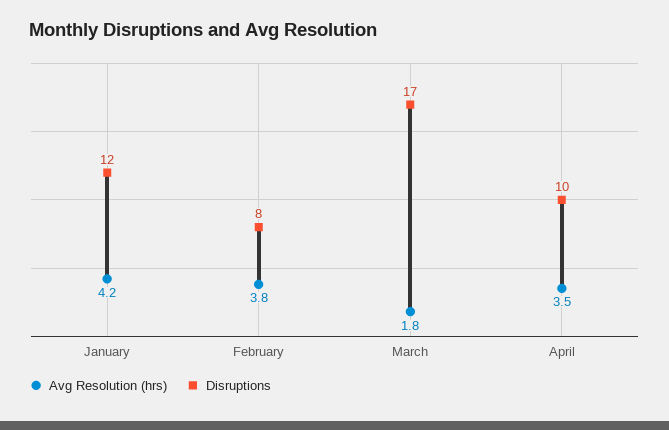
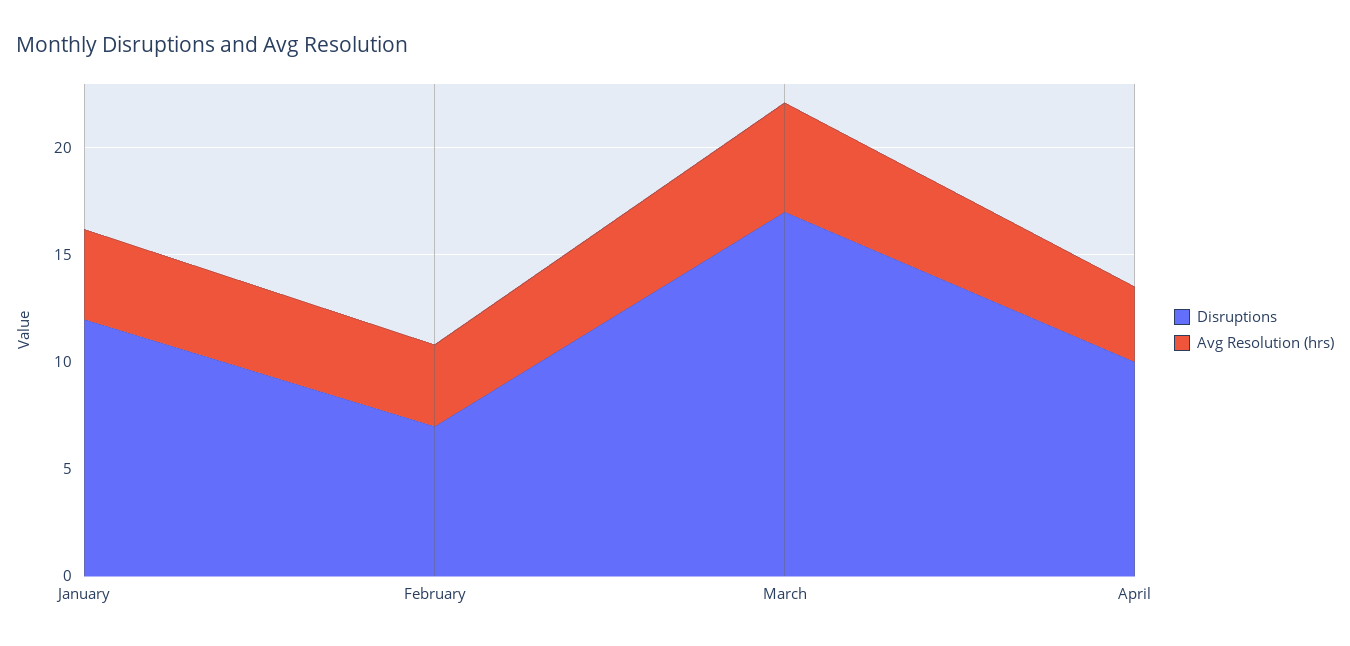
  {
    "Avg Resolution (hrs)": {
      "January": 4.2,
      "February": 3.8,
-     "March": 1.8,
+     "March": 5,
      "April": 3.5
    },
    "Disruptions": {
      "January": 12,
-     "February": 8,
+     "February": 7,
      "March": 17,
      "April": 10
    }
  }

